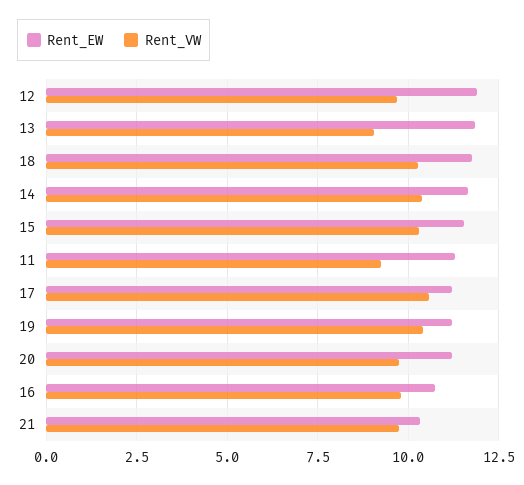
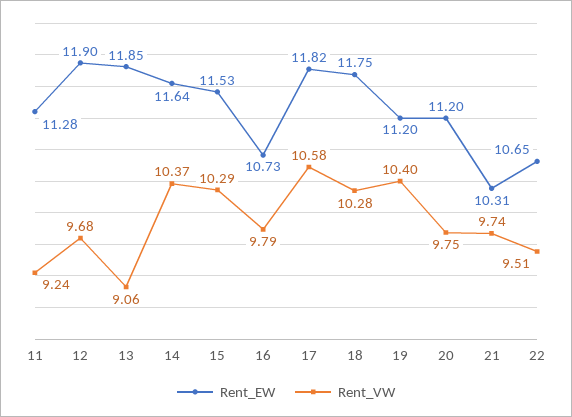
  {
    "Rent_EW": {
      "12": 11.9,
      "13": 11.85,
      "18": 11.75,
      "14": 11.64,
      "15": 11.53,
      "11": 11.28,
-     "17": 11.25,
+     "17": 11.82,
      "19": 11.2,
      "20": 11.2,
      "16": 10.73,
-     "21": 10.31
+     "21": 10.31,
+     "22": 10.65
    },
    "Rent_VW": {
      "12": 9.68,
      "13": 9.06,
      "18": 10.28,
      "14": 10.37,
      "15": 10.29,
      "11": 9.24,
      "17": 10.58,
      "19": 10.4,
      "20": 9.75,
      "16": 9.79,
-     "21": 9.74
+     "21": 9.74,
+     "22": 9.51
    }
  }

